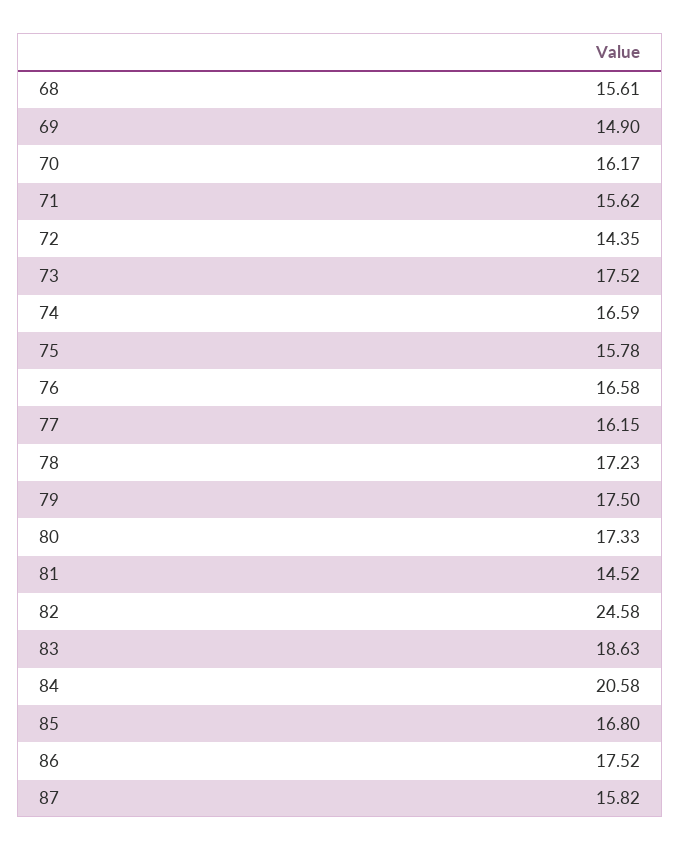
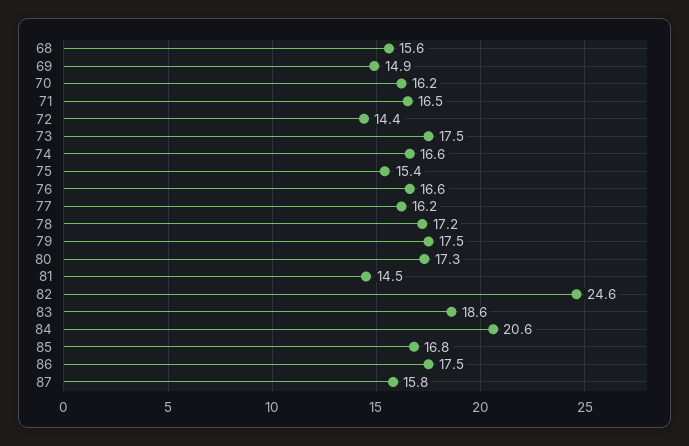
  {
    "68": 15.61,
    "69": 14.9,
    "70": 16.17,
-   "71": 15.62,
+   "71": 16.5,
    "72": 14.35,
    "73": 17.52,
    "74": 16.59,
-   "75": 15.78,
+   "75": 15.4,
    "76": 16.58,
    "77": 16.15,
    "78": 17.23,
    "79": 17.5,
    "80": 17.33,
    "81": 14.52,
    "82": 24.58,
    "83": 18.63,
    "84": 20.58,
    "85": 16.8,
    "86": 17.52,
    "87": 15.82
  }

